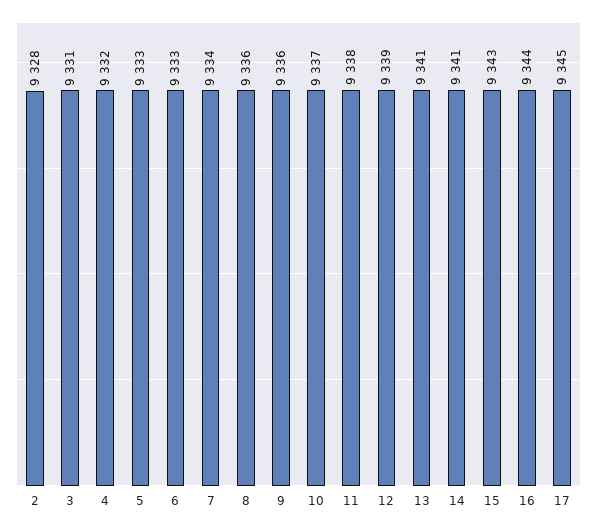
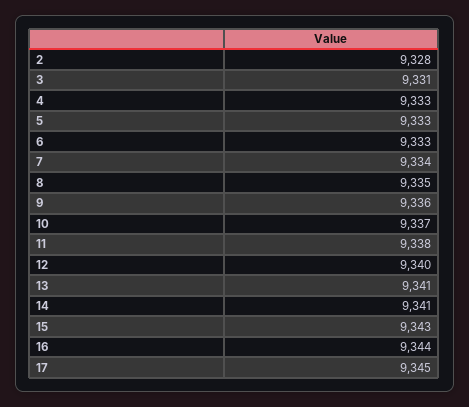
  {
    "2": 9328,
    "3": 9331,
-   "4": 9332,
+   "4": 9333,
    "5": 9333,
    "6": 9333,
    "7": 9334,
-   "8": 9336,
+   "8": 9335,
    "9": 9336,
    "10": 9337,
    "11": 9338,
-   "12": 9339,
+   "12": 9340,
    "13": 9341,
    "14": 9341,
    "15": 9343,
    "16": 9344,
    "17": 9345
  }

